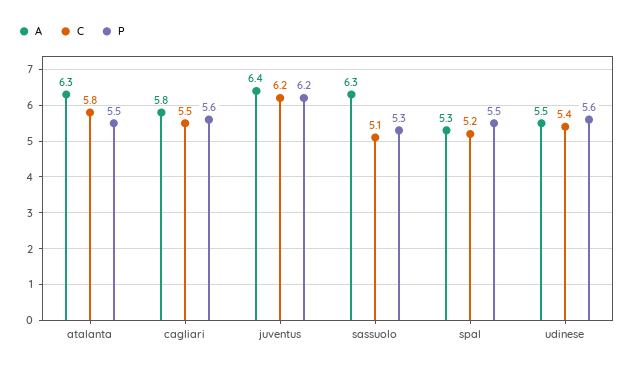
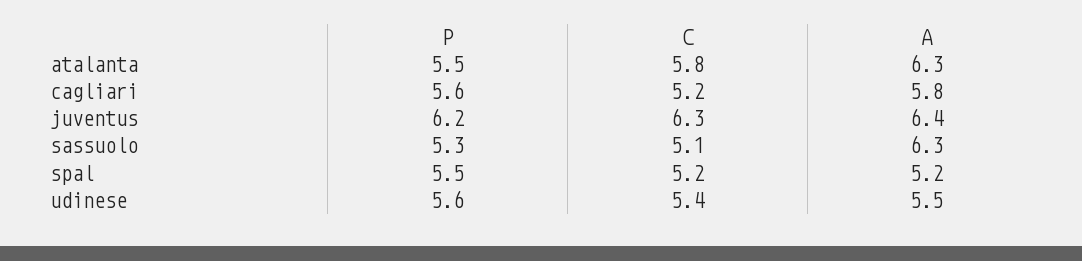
  {
    "A": {
      "atalanta": 6.3,
      "cagliari": 5.8,
      "juventus": 6.4,
      "sassuolo": 6.3,
-     "spal": 5.3,
+     "spal": 5.2,
      "udinese": 5.5
    },
    "C": {
      "atalanta": 5.8,
-     "cagliari": 5.5,
+     "cagliari": 5.2,
-     "juventus": 6.2,
+     "juventus": 6.3,
      "sassuolo": 5.1,
      "spal": 5.2,
      "udinese": 5.4
    },
    "P": {
      "atalanta": 5.5,
      "cagliari": 5.6,
      "juventus": 6.2,
      "sassuolo": 5.3,
      "spal": 5.5,
      "udinese": 5.6
    }
  }

